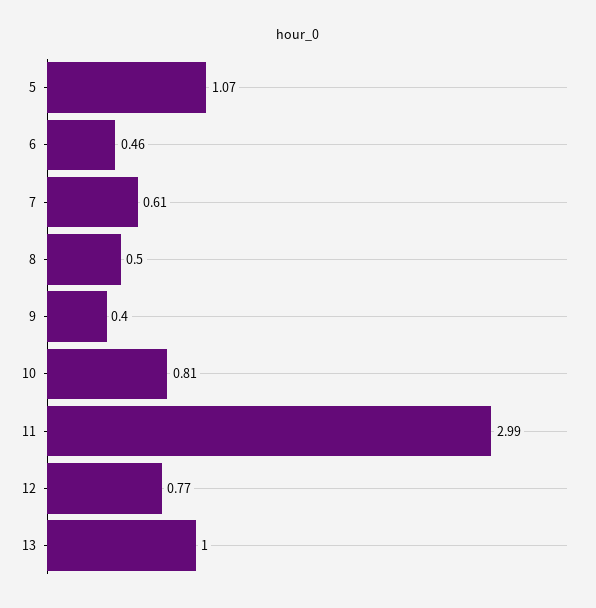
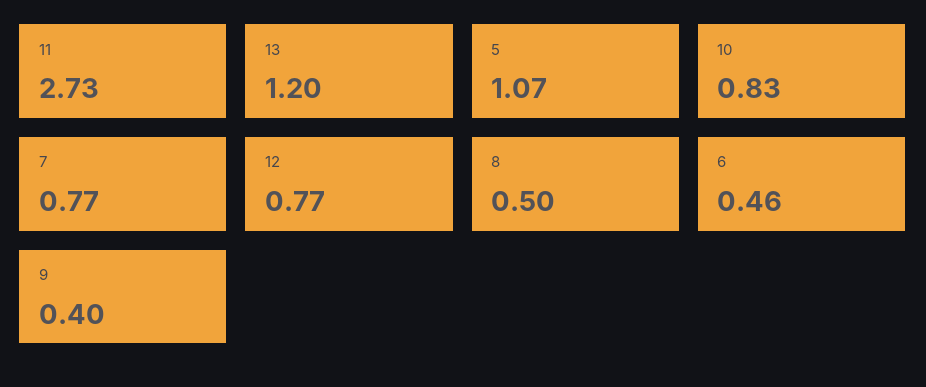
  {
    "5": 1.07,
    "6": 0.46,
-   "7": 0.61,
+   "7": 0.77,
    "8": 0.5,
    "9": 0.4,
-   "10": 0.81,
+   "10": 0.83,
-   "11": 2.99,
+   "11": 2.73,
    "12": 0.77,
-   "13": 1
+   "13": 1.2
  }

